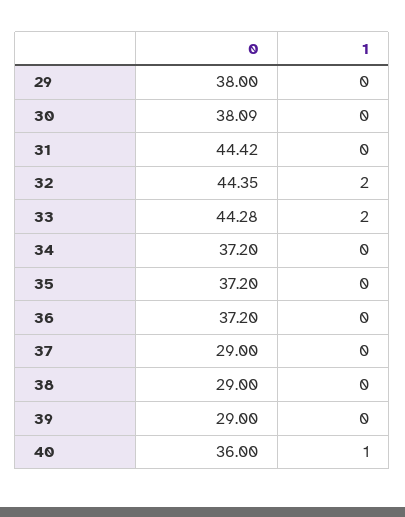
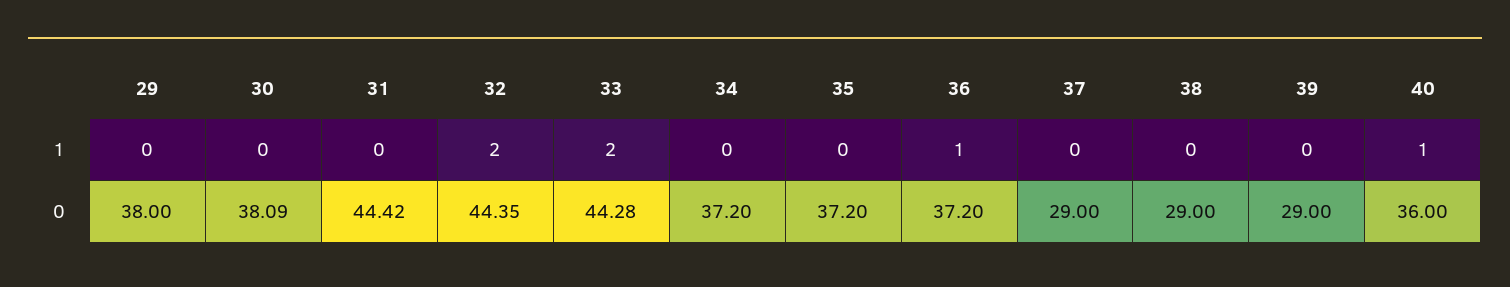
  {
    "0": {
      "29": 38,
      "30": 38.09,
      "31": 44.42,
      "32": 44.35,
      "33": 44.28,
      "34": 37.2,
      "35": 37.2,
      "36": 37.2,
      "37": 29,
      "38": 29,
      "39": 29,
      "40": 36
    },
    "1": {
      "29": 0,
      "30": 0,
      "31": 0,
      "32": 2,
      "33": 2,
      "34": 0,
      "35": 0,
-     "36": 0,
+     "36": 1,
      "37": 0,
      "38": 0,
      "39": 0,
      "40": 1
    }
  }

